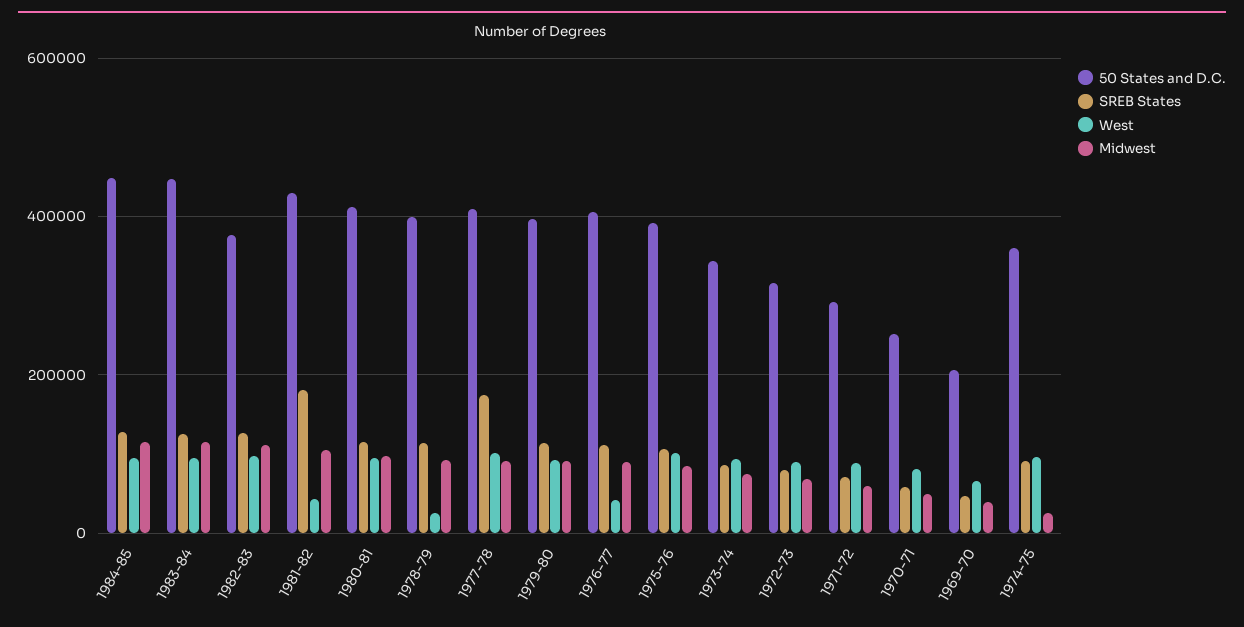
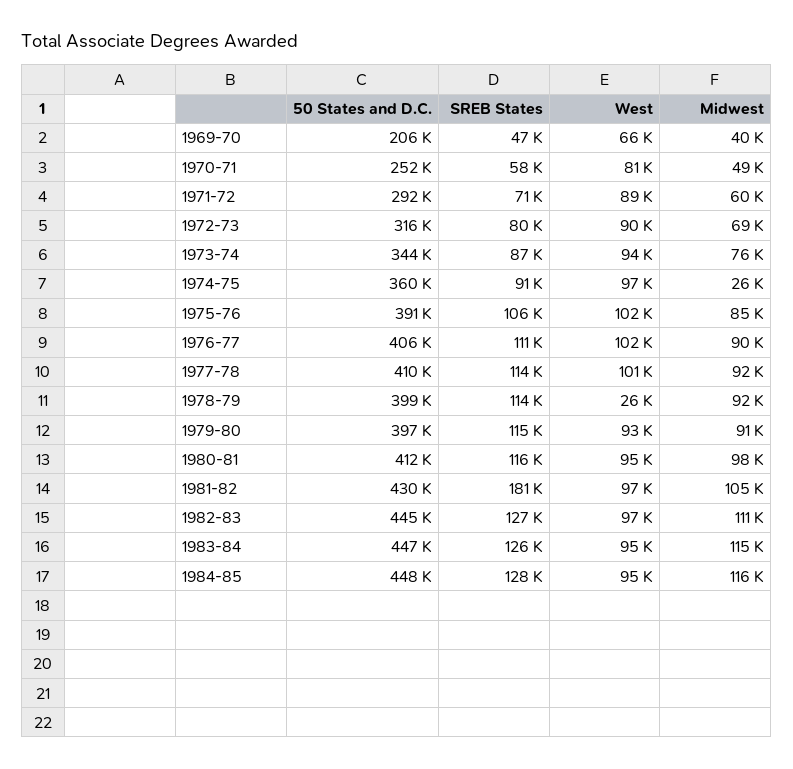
  {
    "50 States and D.C.": {
      "1984-85": 448000,
      "1983-84": 447000,
-     "1982-83": 380000,
+     "1982-83": 445000,
      "1981-82": 430000,
      "1980-81": 412000,
      "1978-79": 399000,
      "1977-78": 410000,
      "1979-80": 397000,
      "1976-77": 406000,
      "1975-76": 391000,
      "1973-74": 344000,
      "1972-73": 316000,
      "1971-72": 292000,
      "1970-71": 252000,
      "1969-70": 206000,
      "1974-75": 360000
    },
    "SREB States": {
      "1984-85": 128000,
      "1983-84": 126000,
      "1982-83": 127000,
      "1981-82": 181000,
      "1980-81": 116000,
      "1978-79": 114000,
-     "1977-78": 180000,
+     "1977-78": 114000,
      "1979-80": 115000,
      "1976-77": 111000,
      "1975-76": 106000,
      "1973-74": 87000,
      "1972-73": 80000,
      "1971-72": 71000,
      "1970-71": 58000,
      "1969-70": 47000,
      "1974-75": 91000
    },
    "West": {
      "1984-85": 95000,
      "1983-84": 95000,
      "1982-83": 97000,
-     "1981-82": 40000,
+     "1981-82": 97000,
      "1980-81": 95000,
      "1978-79": 26000,
      "1977-78": 101000,
      "1979-80": 93000,
-     "1976-77": 40000,
+     "1976-77": 102000,
      "1975-76": 102000,
      "1973-74": 94000,
      "1972-73": 90000,
      "1971-72": 89000,
      "1970-71": 81000,
      "1969-70": 66000,
      "1974-75": 97000
    },
    "Midwest": {
      "1984-85": 116000,
      "1983-84": 115000,
      "1982-83": 111000,
      "1981-82": 105000,
      "1980-81": 98000,
      "1978-79": 92000,
      "1977-78": 92000,
      "1979-80": 91000,
      "1976-77": 90000,
      "1975-76": 85000,
      "1973-74": 76000,
      "1972-73": 69000,
      "1971-72": 60000,
      "1970-71": 49000,
      "1969-70": 40000,
      "1974-75": 26000
    }
  }

